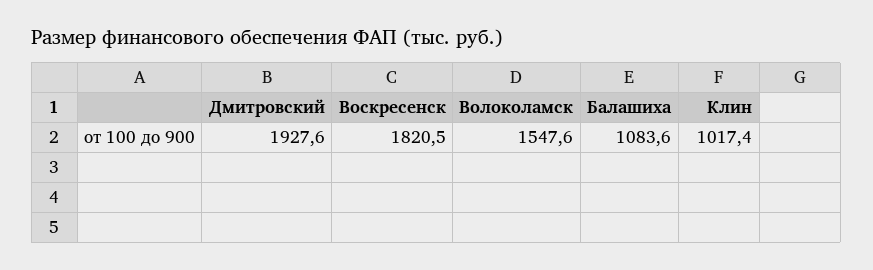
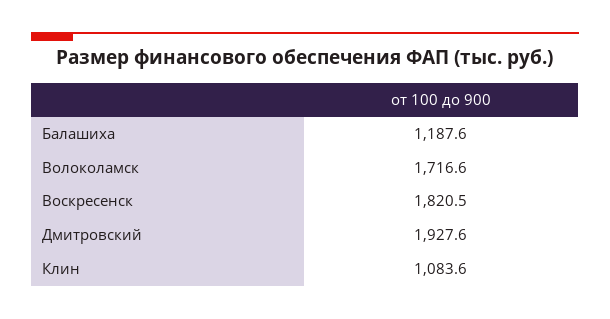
  {
    "Дмитровский": 1927.6,
    "Воскресенск": 1820.5,
-   "Волоколамск": 1547.6,
+   "Волоколамск": 1716.6,
-   "Балашиха": 1083.6,
+   "Балашиха": 1187.6,
-   "Клин": 1017.4
+   "Клин": 1083.6
  }

